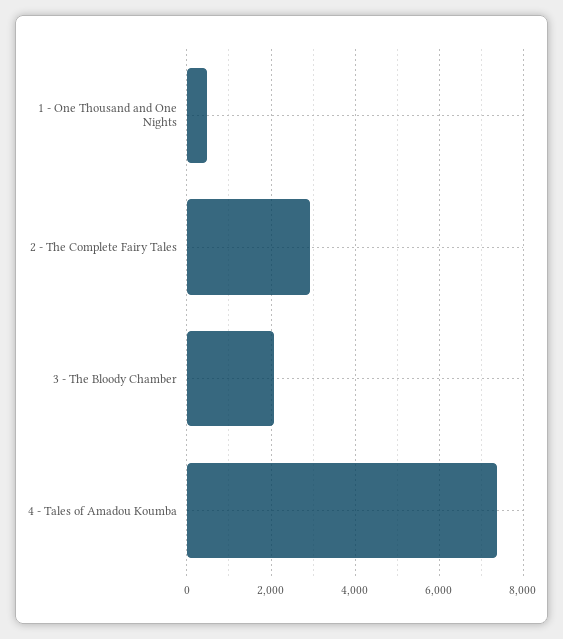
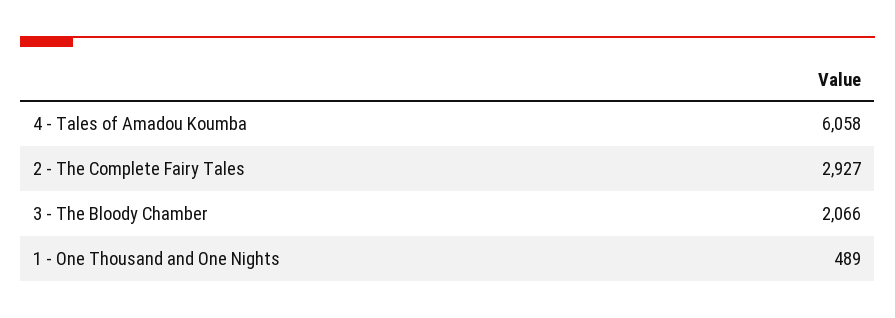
  {
    "1 - One Thousand and One Nights": 489,
    "2 - The Complete Fairy Tales": 2927,
    "3 - The Bloody Chamber": 2066,
-   "4 - Tales of Amadou Koumba": 7400
+   "4 - Tales of Amadou Koumba": 6058
  }

